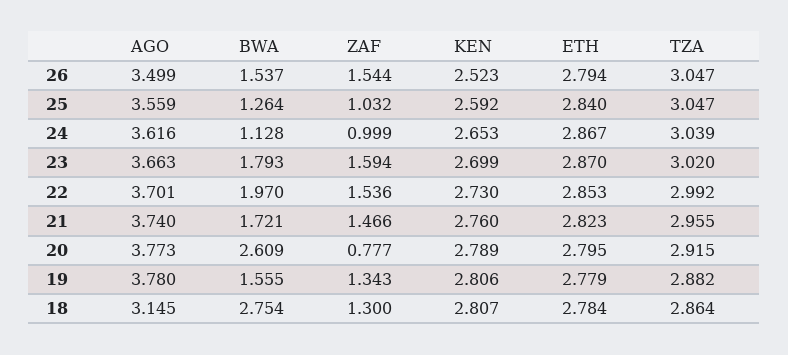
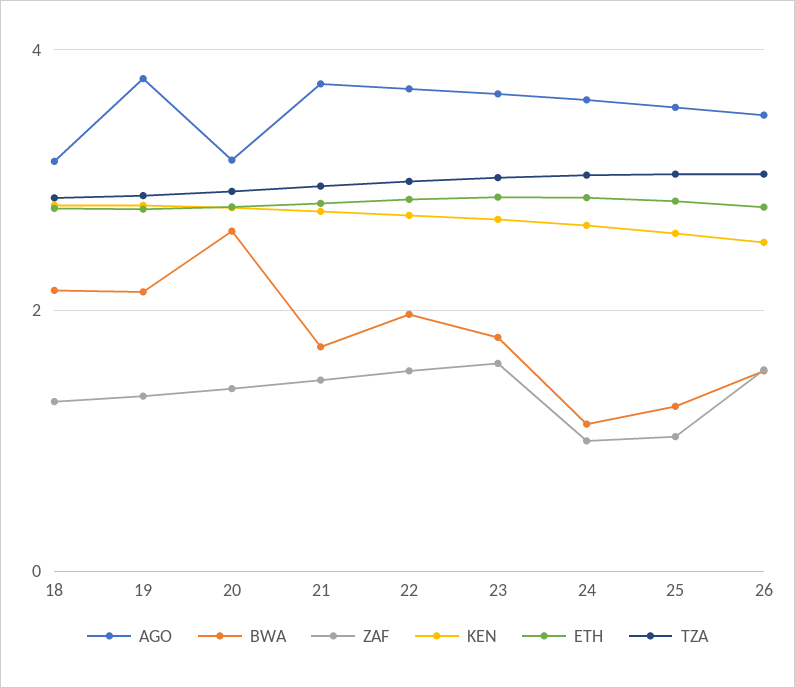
  {
    "AGO": {
      "26": 3.499,
      "25": 3.559,
      "24": 3.616,
      "23": 3.663,
      "22": 3.701,
      "21": 3.74,
-     "20": 3.773,
+     "20": 3.2,
      "19": 3.78,
      "18": 3.145
    },
    "BWA": {
      "26": 1.537,
      "25": 1.264,
      "24": 1.128,
      "23": 1.793,
      "22": 1.97,
      "21": 1.721,
      "20": 2.609,
-     "19": 1.555,
+     "19": 2.2,
-     "18": 2.754
+     "18": 2.2
    },
    "ZAF": {
      "26": 1.544,
      "25": 1.032,
      "24": 0.999,
      "23": 1.594,
      "22": 1.536,
      "21": 1.466,
-     "20": 0.777,
+     "20": 1.4,
      "19": 1.343,
      "18": 1.3
    },
    "KEN": {
      "26": 2.523,
      "25": 2.592,
      "24": 2.653,
      "23": 2.699,
      "22": 2.73,
      "21": 2.76,
      "20": 2.789,
      "19": 2.806,
      "18": 2.807
    },
    "ETH": {
      "26": 2.794,
      "25": 2.84,
      "24": 2.867,
      "23": 2.87,
      "22": 2.853,
      "21": 2.823,
      "20": 2.795,
      "19": 2.779,
      "18": 2.784
    },
    "TZA": {
      "26": 3.047,
      "25": 3.047,
      "24": 3.039,
      "23": 3.02,
      "22": 2.992,
      "21": 2.955,
      "20": 2.915,
      "19": 2.882,
      "18": 2.864
    }
  }

